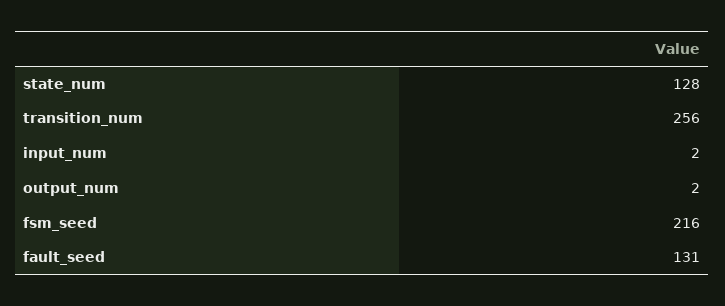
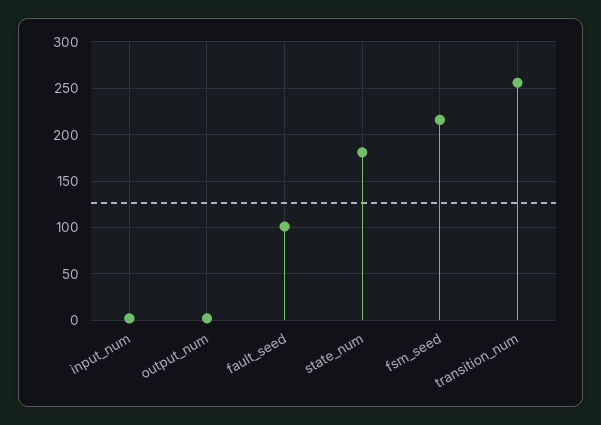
  {
-   "state_num": 128,
+   "state_num": 180,
    "transition_num": 256,
    "input_num": 2,
    "output_num": 2,
    "fsm_seed": 216,
-   "fault_seed": 131
+   "fault_seed": 100
  }

